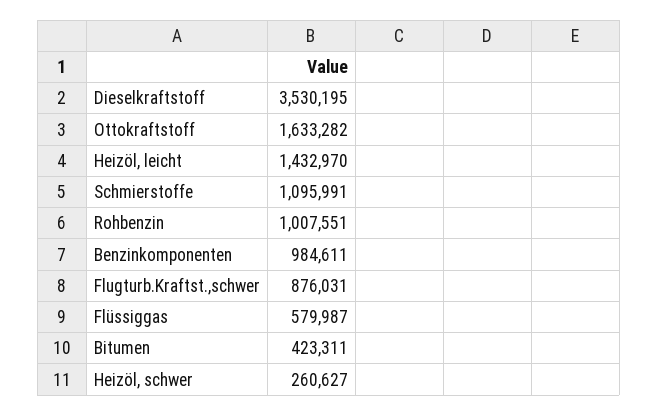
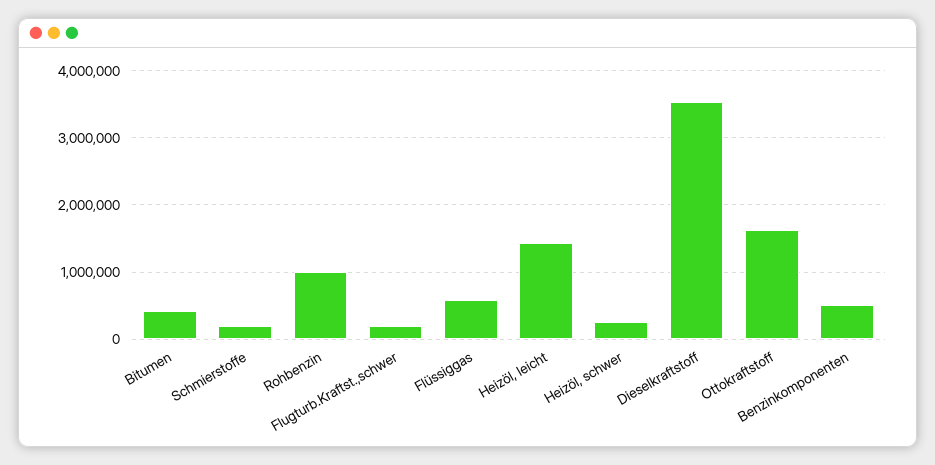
  {
    "Dieselkraftstoff": 3530195,
    "Ottokraftstoff": 1633282,
    "Heizöl, leicht": 1432970,
-   "Schmierstoffe": 1095991,
+   "Schmierstoffe": 200000,
    "Rohbenzin": 1007551,
-   "Benzinkomponenten": 984611,
+   "Benzinkomponenten": 500000,
-   "Flugturb.Kraftst.,schwer": 876031,
+   "Flugturb.Kraftst.,schwer": 200000,
    "Flüssiggas": 579987,
    "Bitumen": 423311,
    "Heizöl, schwer": 260627
  }

